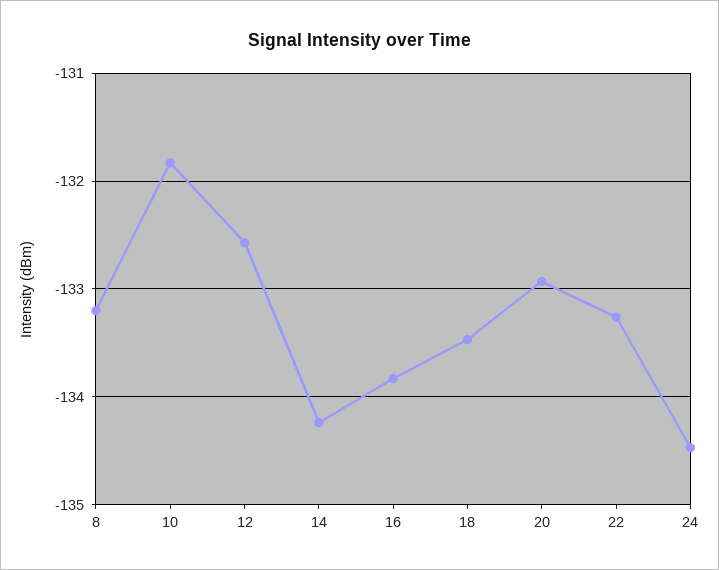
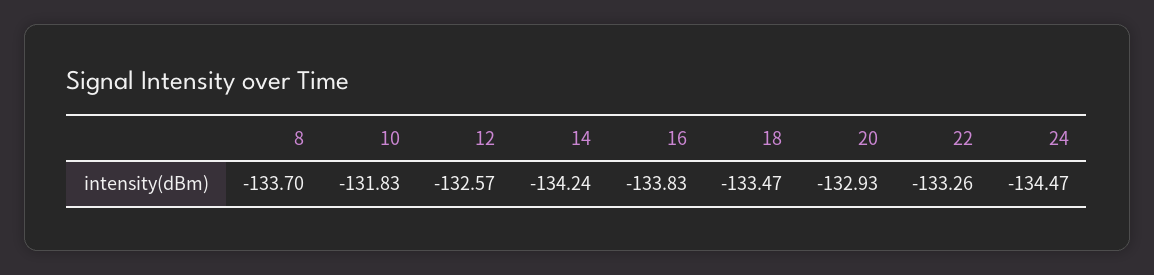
  {
-   "8": -133.2,
+   "8": -133.7,
    "10": -131.83,
    "12": -132.57,
    "14": -134.24,
    "16": -133.83,
    "18": -133.47,
    "20": -132.93,
    "22": -133.26,
    "24": -134.47
  }

